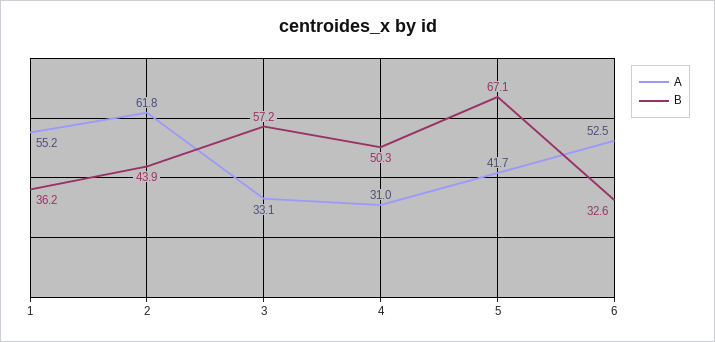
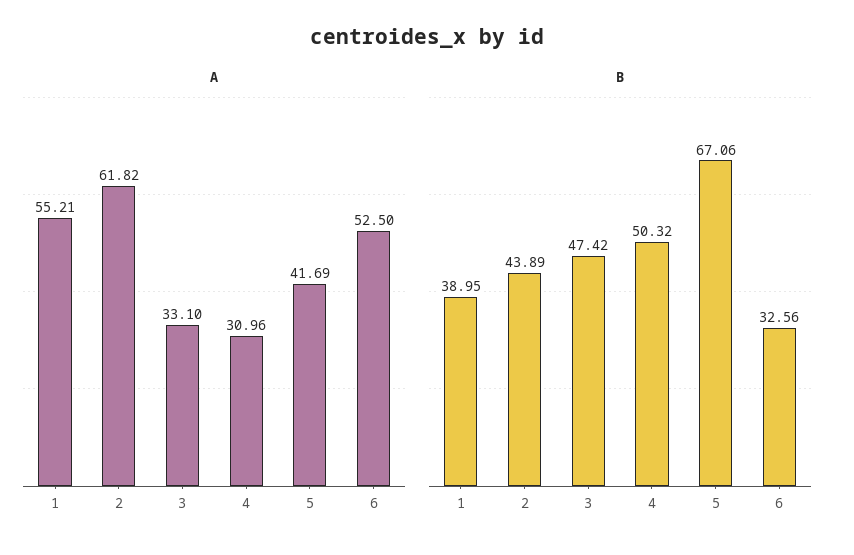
  {
    "A": {
      "1": 55.21,
      "2": 61.82,
      "3": 33.1,
      "4": 30.96,
      "5": 41.69,
      "6": 52.5
    },
    "B": {
-     "1": 36.2,
+     "1": 38.95,
      "2": 43.89,
-     "3": 57.2,
+     "3": 47.42,
      "4": 50.32,
      "5": 67.06,
      "6": 32.56
    }
  }

